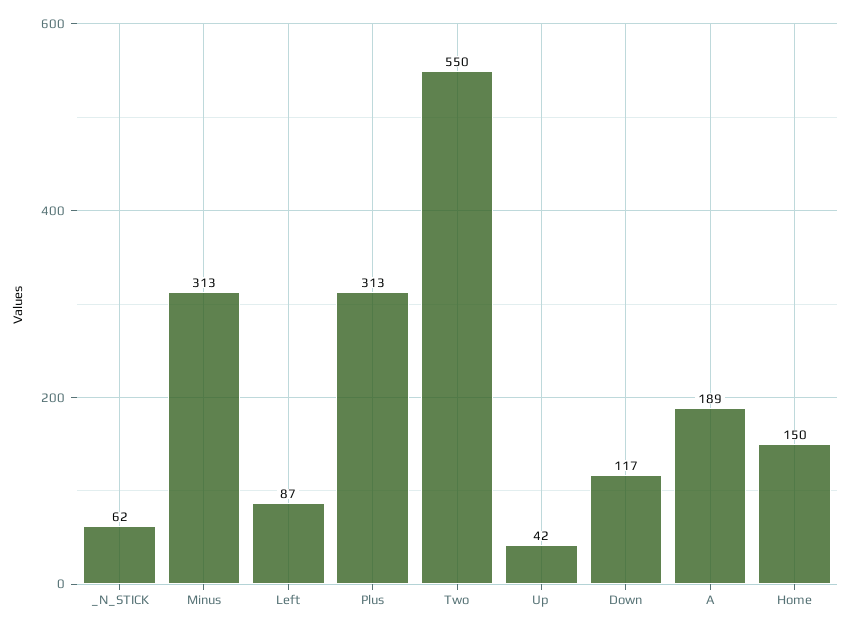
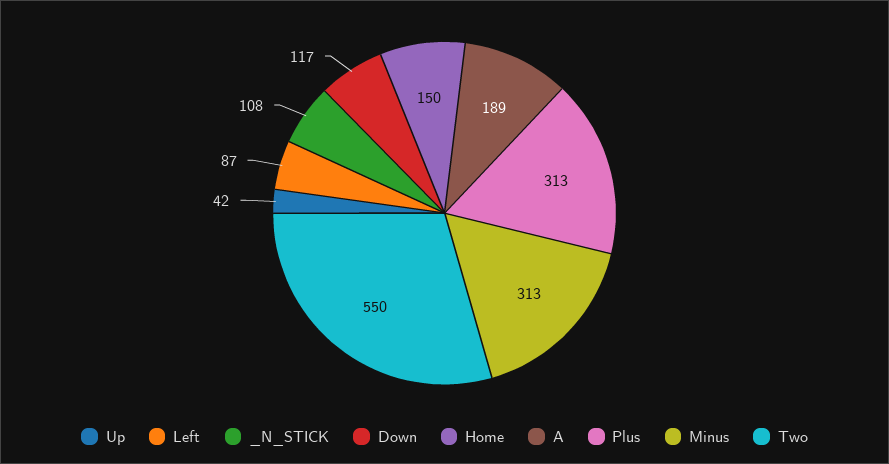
  {
-   "_N_STICK": 62,
+   "_N_STICK": 108,
    "Minus": 313,
    "Left": 87,
    "Plus": 313,
    "Two": 550,
    "Up": 42,
    "Down": 117,
    "A": 189,
    "Home": 150
  }

